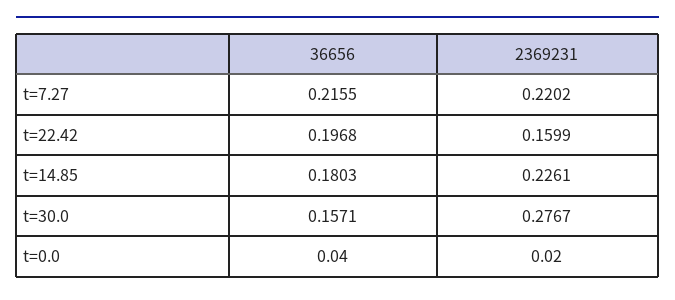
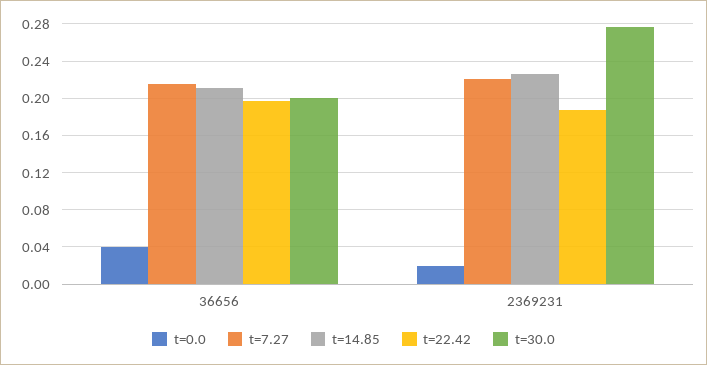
  {
    "t=7.27": {
      "36656": 0.2155,
      "2369231": 0.2202
    },
    "t=22.42": {
      "36656": 0.1968,
-     "2369231": 0.1599
+     "2369231": 0.19
    },
    "t=14.85": {
-     "36656": 0.1803,
+     "36656": 0.21,
      "2369231": 0.2261
    },
    "t=30.0": {
-     "36656": 0.1571,
+     "36656": 0.2,
      "2369231": 0.2767
    },
    "t=0.0": {
      "36656": 0.04,
      "2369231": 0.02
    }
  }

